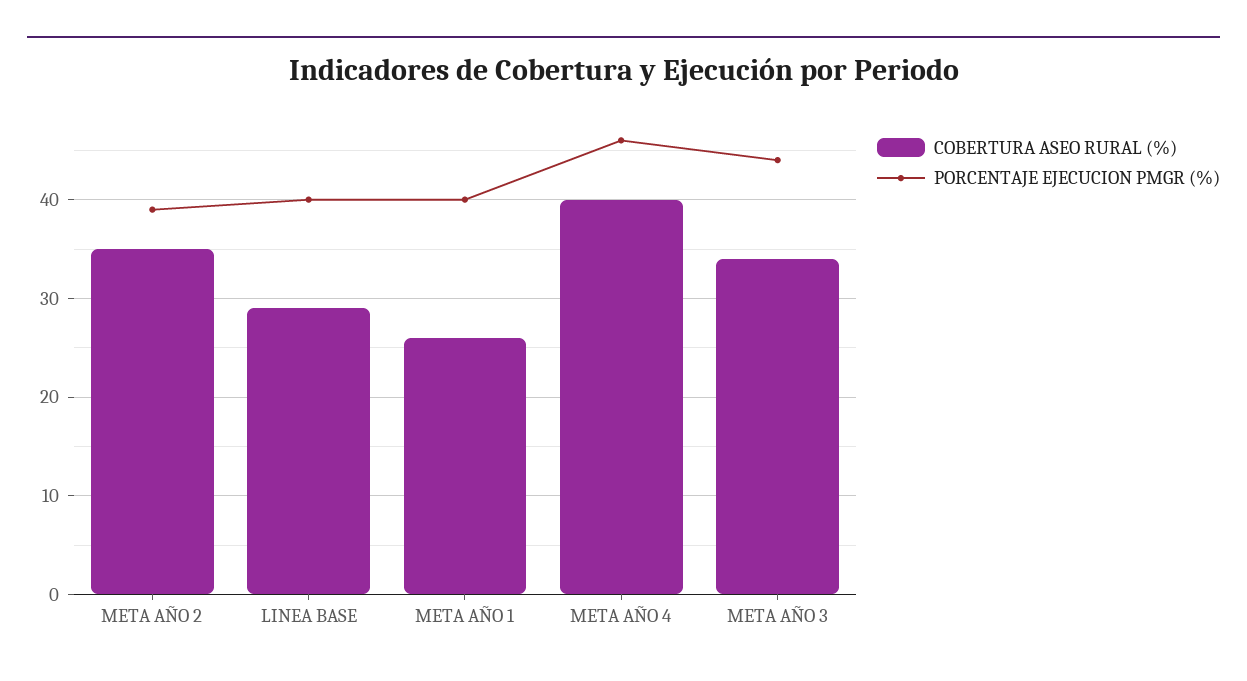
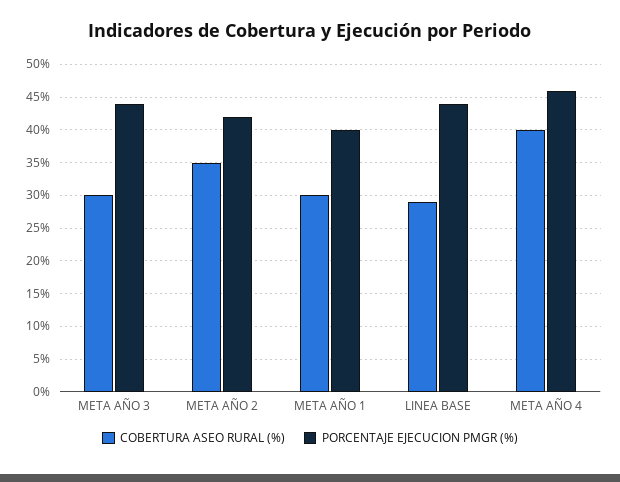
  {
    "COBERTURA ASEO RURAL (%)": {
      "META AÑO 2": 35,
      "LINEA BASE": 29,
-     "META AÑO 1": 26,
+     "META AÑO 1": 30,
      "META AÑO 4": 40,
-     "META AÑO 3": 34
+     "META AÑO 3": 30
    },
    "PORCENTAJE EJECUCION PMGR (%)": {
-     "META AÑO 2": 39,
+     "META AÑO 2": 42,
-     "LINEA BASE": 40,
+     "LINEA BASE": 44,
      "META AÑO 1": 40,
      "META AÑO 4": 46,
      "META AÑO 3": 44
    }
  }

